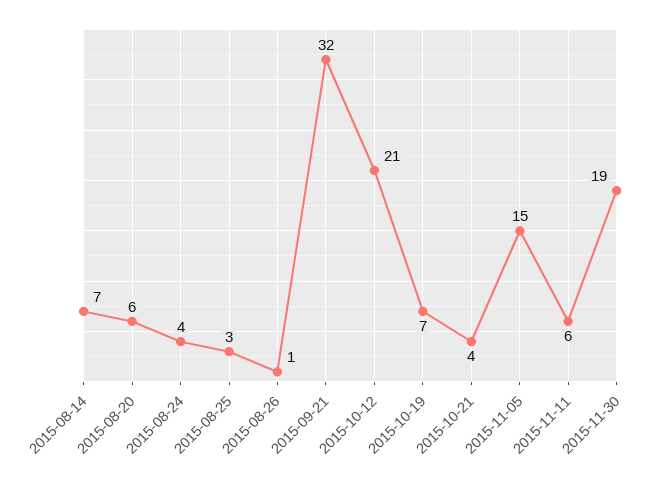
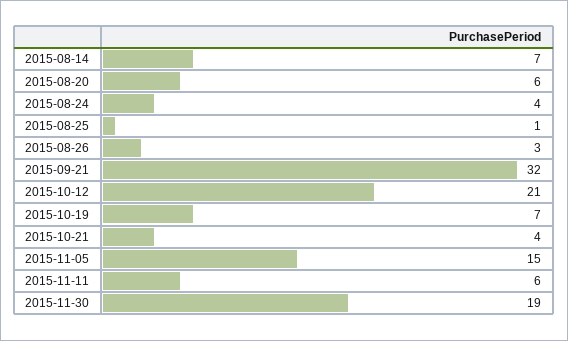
  {
    "2015-08-14": 7,
    "2015-08-20": 6,
    "2015-08-24": 4,
-   "2015-08-25": 3,
+   "2015-08-25": 1,
-   "2015-08-26": 1,
+   "2015-08-26": 3,
    "2015-09-21": 32,
    "2015-10-12": 21,
    "2015-10-19": 7,
    "2015-10-21": 4,
    "2015-11-05": 15,
    "2015-11-11": 6,
    "2015-11-30": 19
  }

